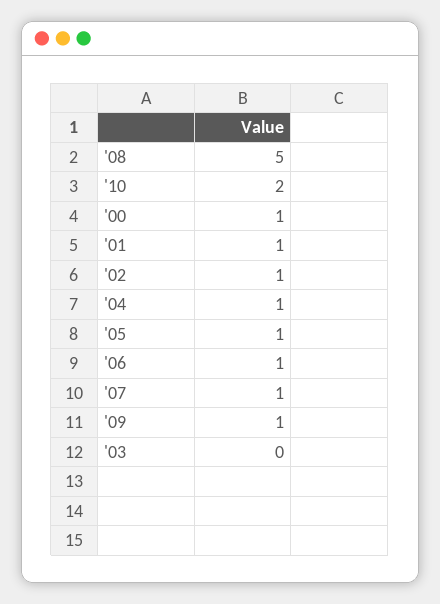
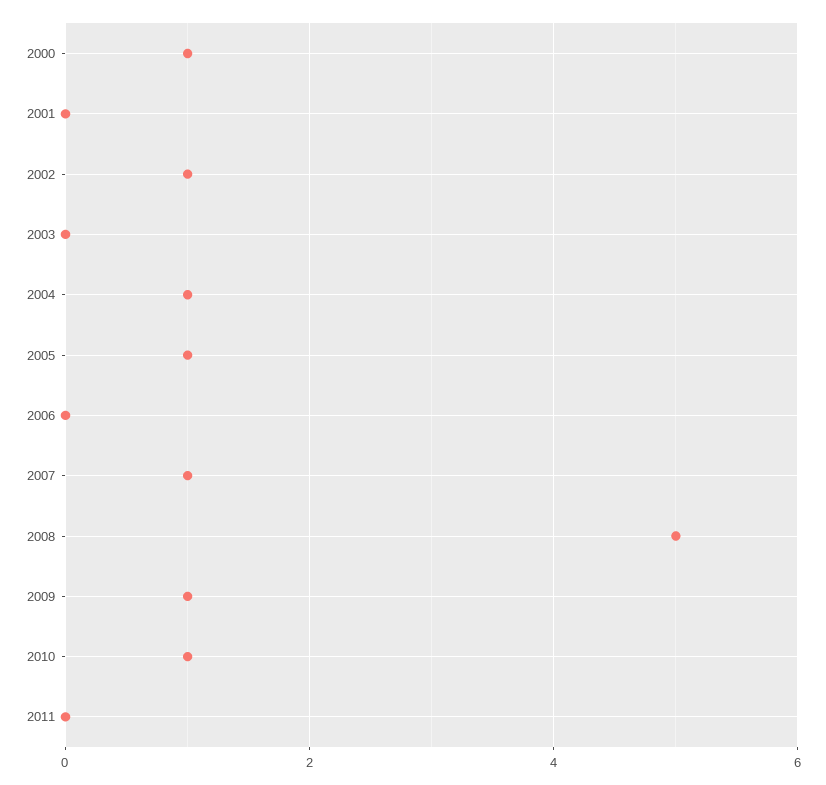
  {
    "'08": 5,
-   "'10": 2,
+   "'10": 1,
    "'00": 1,
-   "'01": 1,
+   "'01": 0,
    "'02": 1,
    "'04": 1,
    "'05": 1,
-   "'06": 1,
+   "'06": 0,
    "'07": 1,
    "'09": 1,
-   "'03": 0
+   "'03": 0,
+   "2011": 0
  }

